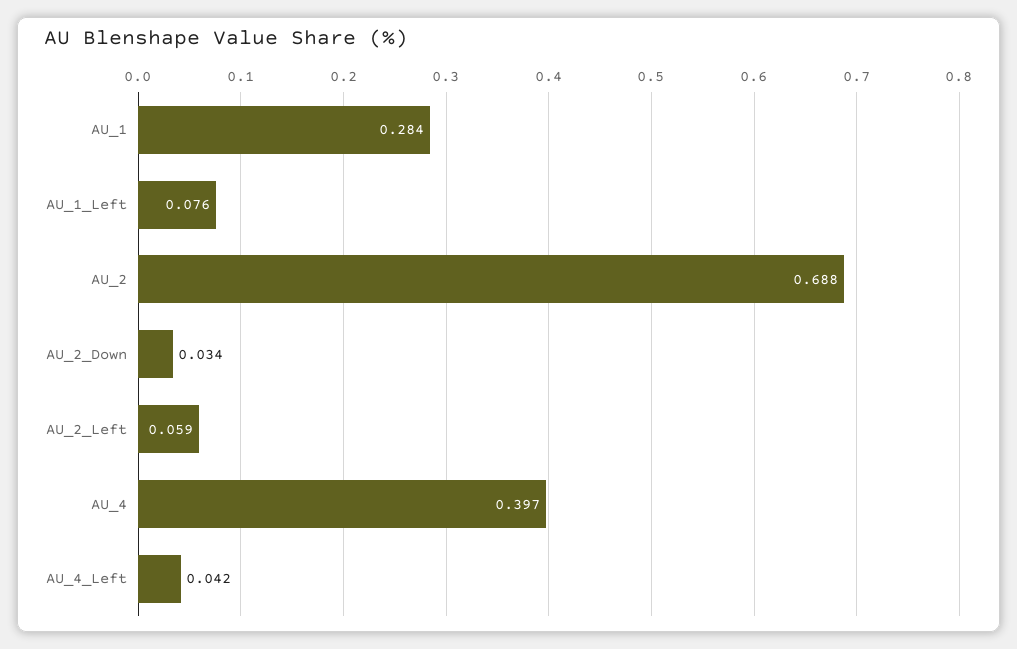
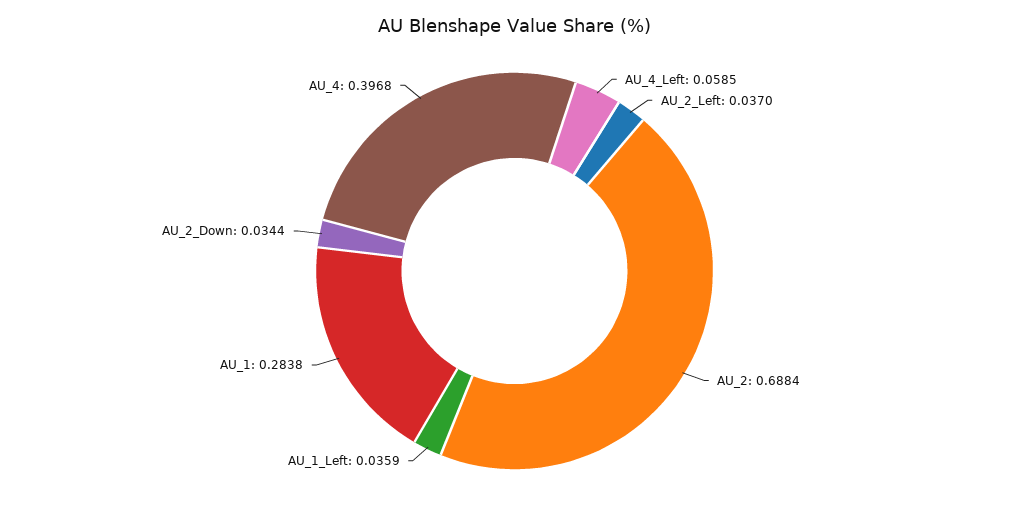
  {
    "AU_1": 0.2838,
-   "AU_1_Left": 0.076,
+   "AU_1_Left": 0.0359,
    "AU_2": 0.6884,
    "AU_2_Down": 0.0344,
-   "AU_2_Left": 0.059,
+   "AU_2_Left": 0.037,
    "AU_4": 0.3968,
-   "AU_4_Left": 0.042
+   "AU_4_Left": 0.0585
  }

